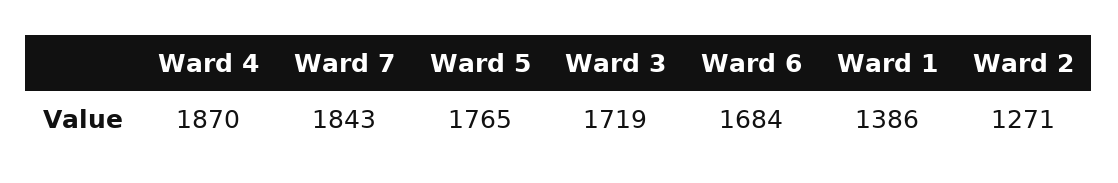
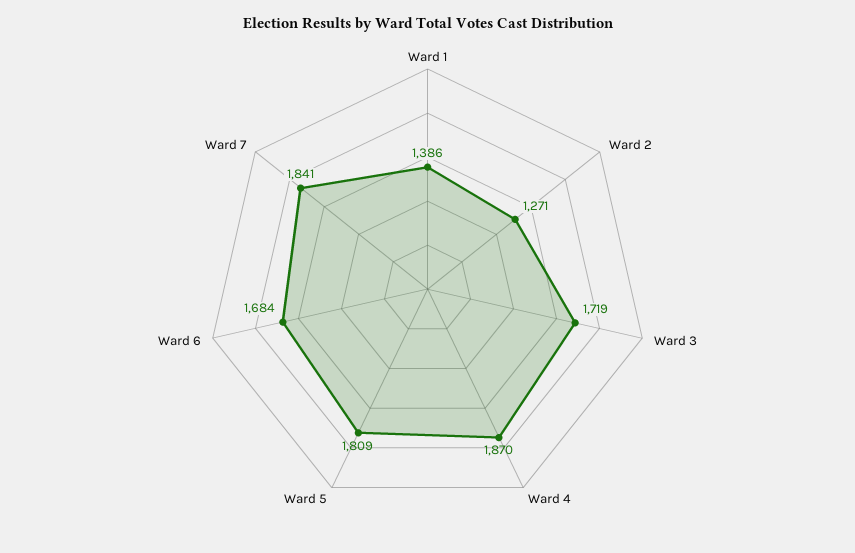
  {
    "Ward 4": 1870,
-   "Ward 7": 1843,
+   "Ward 7": 1841,
-   "Ward 5": 1765,
+   "Ward 5": 1809,
    "Ward 3": 1719,
    "Ward 6": 1684,
    "Ward 1": 1386,
    "Ward 2": 1271
  }

